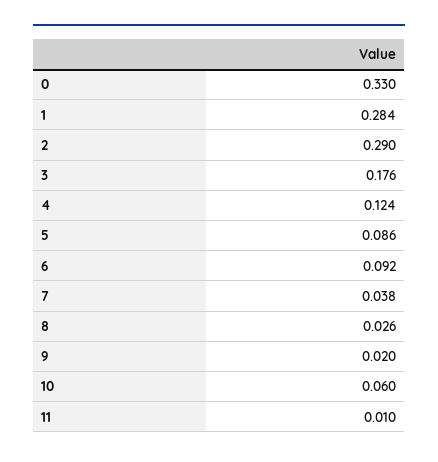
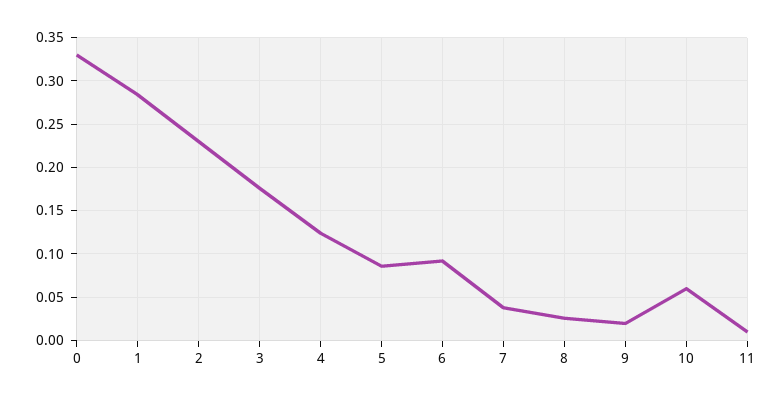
  {
    "0": 0.33,
    "1": 0.284,
-   "2": 0.29,
+   "2": 0.23,
    "3": 0.176,
    "4": 0.124,
    "5": 0.086,
    "6": 0.092,
    "7": 0.038,
    "8": 0.026,
    "9": 0.02,
    "10": 0.06,
    "11": 0.01
  }

